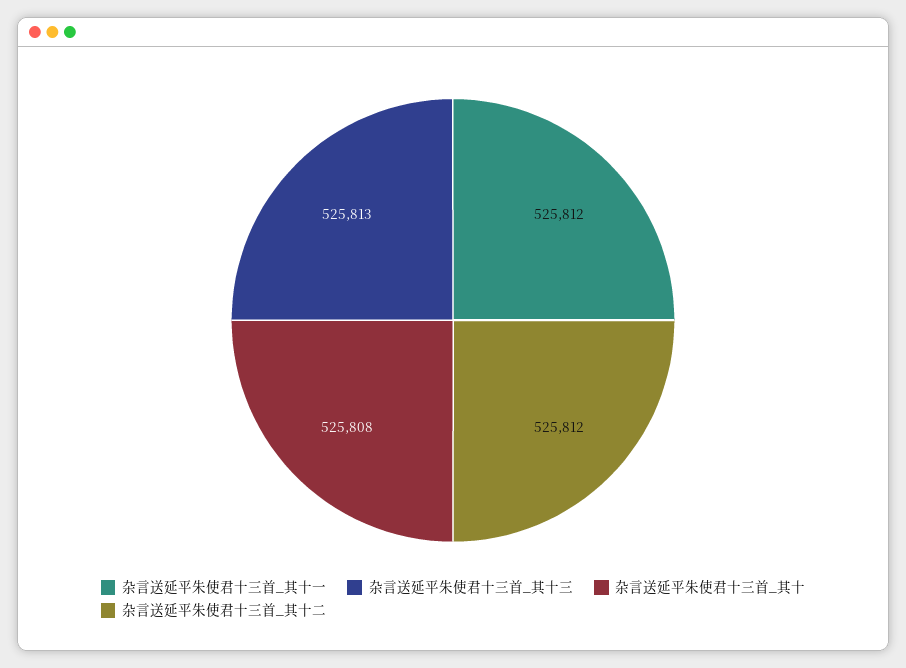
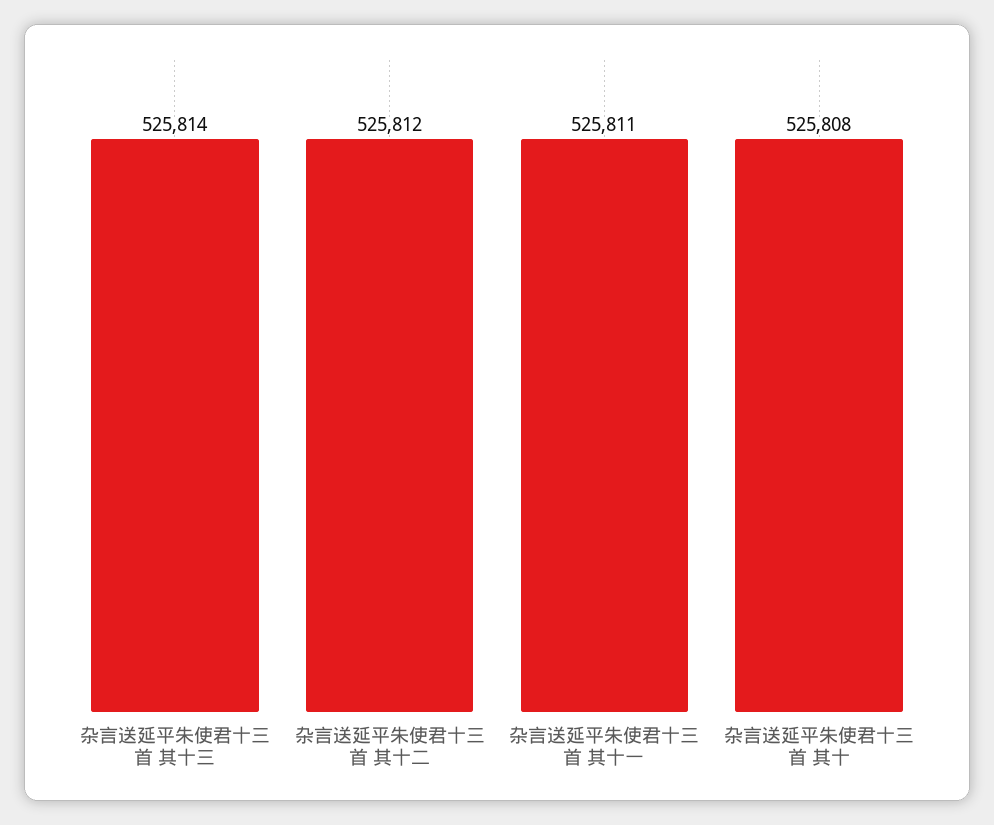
  {
-   "杂言送延平朱使君十三首_其十一": 525812,
+   "杂言送延平朱使君十三首_其十一": 525811,
-   "杂言送延平朱使君十三首_其十三": 525813,
+   "杂言送延平朱使君十三首_其十三": 525814,
    "杂言送延平朱使君十三首_其十": 525808,
    "杂言送延平朱使君十三首_其十二": 525812
  }

